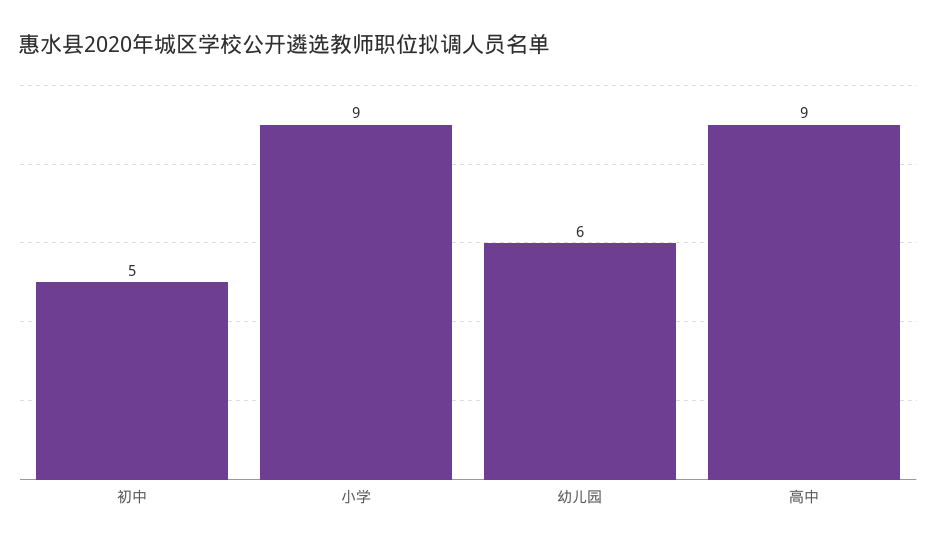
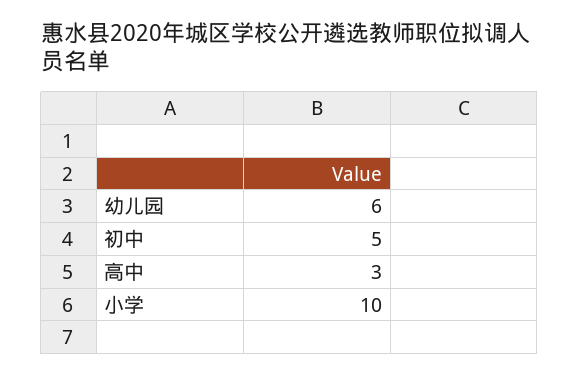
  {
    "初中": 5,
-   "小学": 9,
+   "小学": 10,
    "幼儿园": 6,
-   "高中": 9
+   "高中": 3
  }

